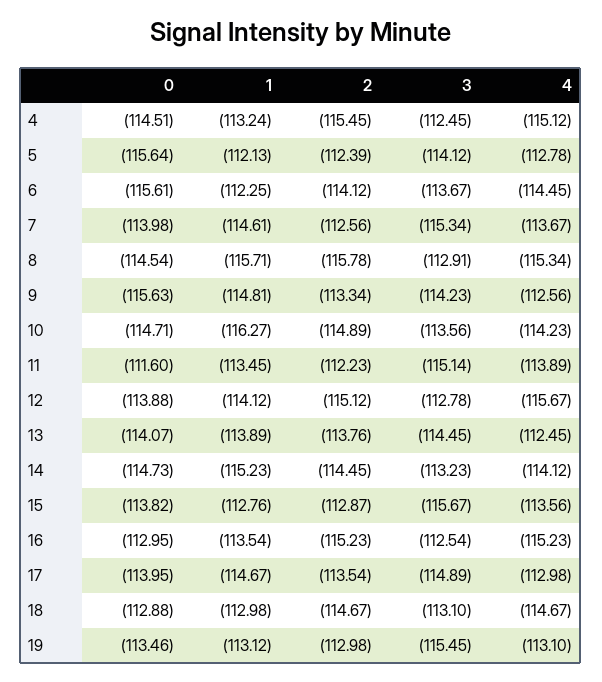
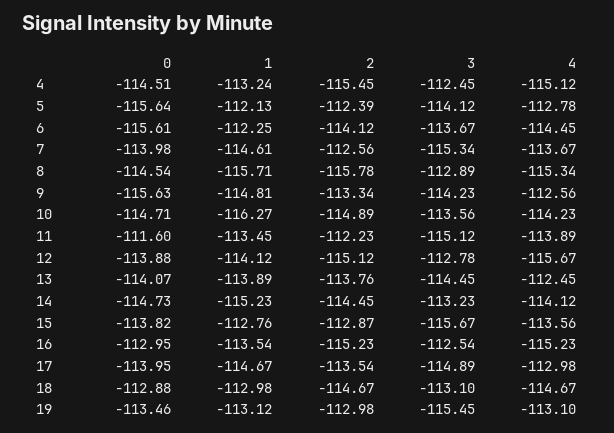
  {
    "0": {
      "4": -114.51,
      "5": -115.64,
      "6": -115.61,
      "7": -113.98,
      "8": -114.54,
      "9": -115.63,
      "10": -114.71,
      "11": -111.6,
      "12": -113.88,
      "13": -114.07,
      "14": -114.73,
      "15": -113.82,
      "16": -112.95,
      "17": -113.95,
      "18": -112.88,
      "19": -113.46
    },
    "1": {
      "4": -113.24,
      "5": -112.13,
      "6": -112.25,
      "7": -114.61,
      "8": -115.71,
      "9": -114.81,
      "10": -116.27,
      "11": -113.45,
      "12": -114.12,
      "13": -113.89,
      "14": -115.23,
      "15": -112.76,
      "16": -113.54,
      "17": -114.67,
      "18": -112.98,
      "19": -113.12
    },
    "2": {
      "4": -115.45,
      "5": -112.39,
      "6": -114.12,
      "7": -112.56,
      "8": -115.78,
      "9": -113.34,
      "10": -114.89,
      "11": -112.23,
      "12": -115.12,
      "13": -113.76,
      "14": -114.45,
      "15": -112.87,
      "16": -115.23,
      "17": -113.54,
      "18": -114.67,
      "19": -112.98
    },
    "3": {
      "4": -112.45,
      "5": -114.12,
      "6": -113.67,
      "7": -115.34,
-     "8": -112.91,
+     "8": -112.89,
      "9": -114.23,
      "10": -113.56,
-     "11": -115.14,
+     "11": -115.12,
      "12": -112.78,
      "13": -114.45,
      "14": -113.23,
      "15": -115.67,
      "16": -112.54,
      "17": -114.89,
      "18": -113.1,
      "19": -115.45
    },
    "4": {
      "4": -115.12,
      "5": -112.78,
      "6": -114.45,
      "7": -113.67,
      "8": -115.34,
      "9": -112.56,
      "10": -114.23,
      "11": -113.89,
      "12": -115.67,
      "13": -112.45,
      "14": -114.12,
      "15": -113.56,
      "16": -115.23,
      "17": -112.98,
      "18": -114.67,
      "19": -113.1
    }
  }

